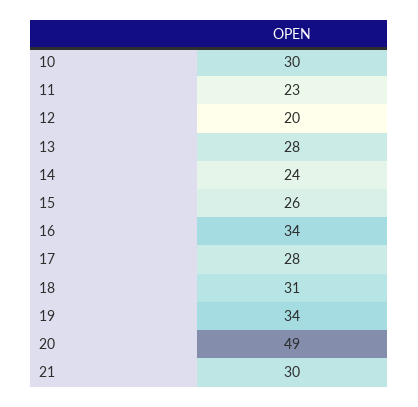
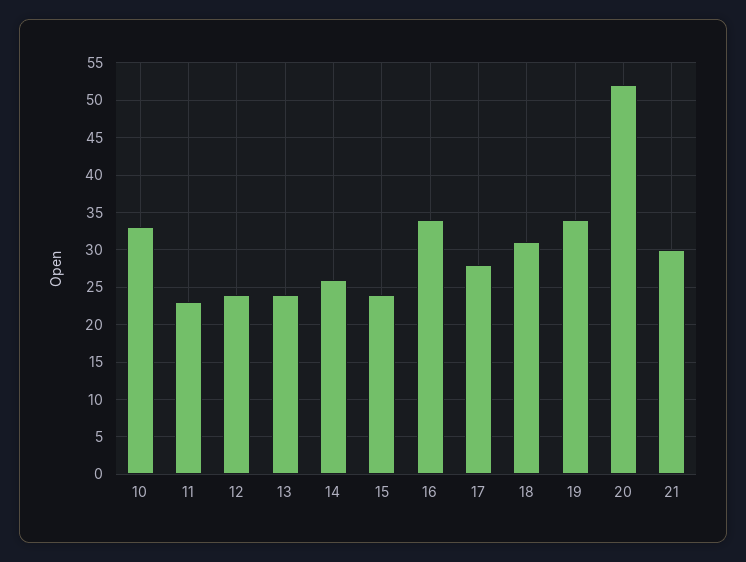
  {
-   "10": 30,
+   "10": 33,
    "11": 23,
-   "12": 20,
+   "12": 24,
-   "13": 28,
+   "13": 24,
-   "14": 24,
+   "14": 26,
-   "15": 26,
+   "15": 24,
    "16": 34,
    "17": 28,
    "18": 31,
    "19": 34,
-   "20": 49,
+   "20": 52,
    "21": 30
  }

